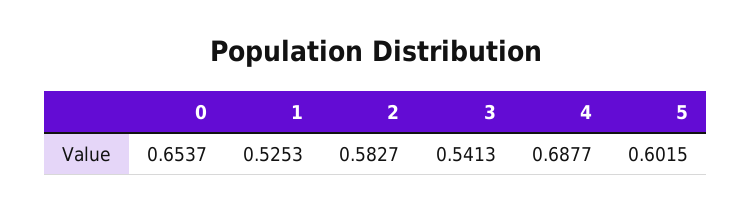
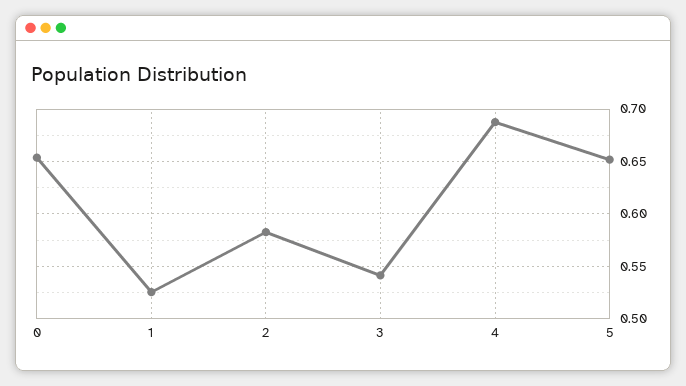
  {
    "0": 0.6537,
    "1": 0.5253,
    "2": 0.5827,
    "3": 0.5413,
    "4": 0.6877,
-   "5": 0.6015
+   "5": 0.65
  }

